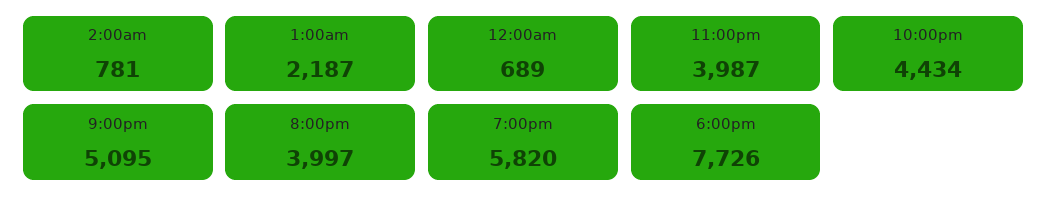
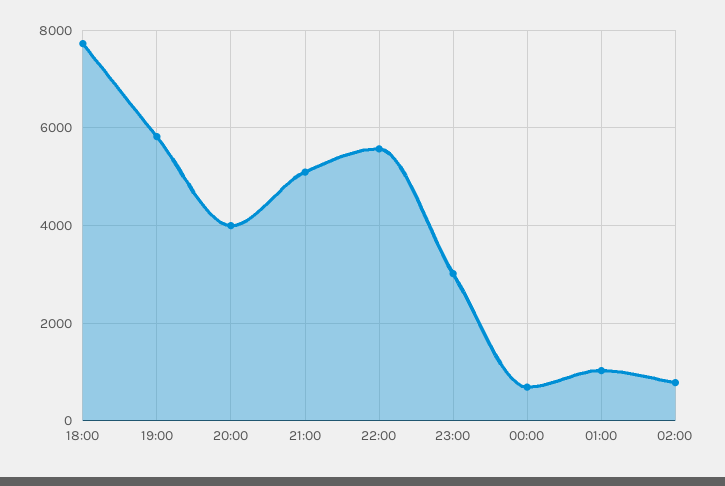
  {
    "2:00am": 781,
-   "1:00am": 2187,
+   "1:00am": 1000,
    "12:00am": 689,
-   "11:00pm": 3987,
+   "11:00pm": 3000,
-   "10:00pm": 4434,
+   "10:00pm": 5600,
    "9:00pm": 5095,
    "8:00pm": 3997,
    "7:00pm": 5820,
    "6:00pm": 7726
  }

